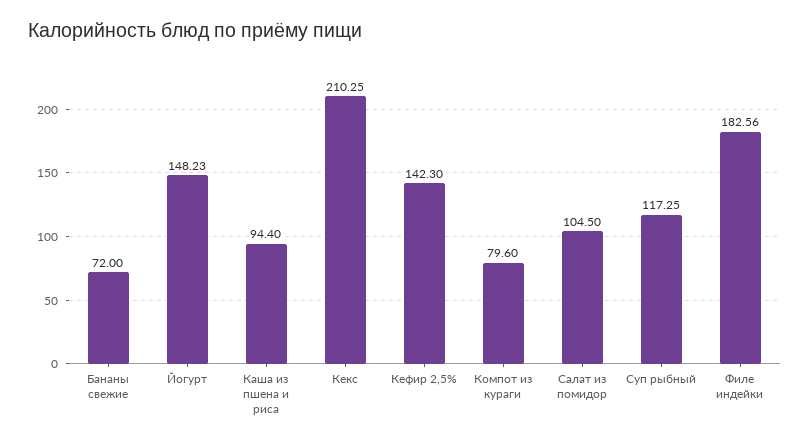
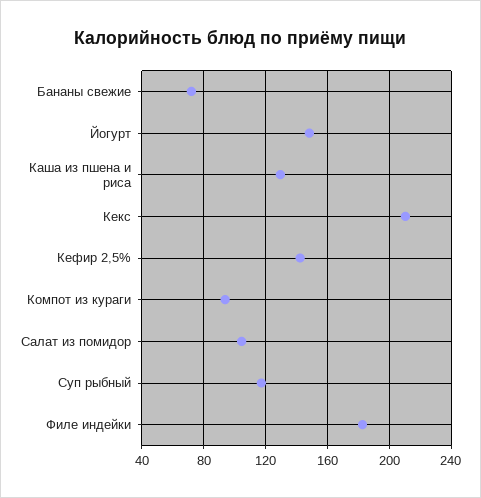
  {
    "Бананы свежие": 72,
    "Йогурт": 148.23,
-   "Каша из пшена и риса": 94.4,
+   "Каша из пшена и риса": 130,
    "Кекс": 210.25,
    "Кефир 2,5%": 142.3,
-   "Компот из кураги": 79.6,
+   "Компот из кураги": 95,
    "Салат из помидор": 104.5,
    "Суп рыбный": 117.25,
    "Филе индейки": 182.56
  }

